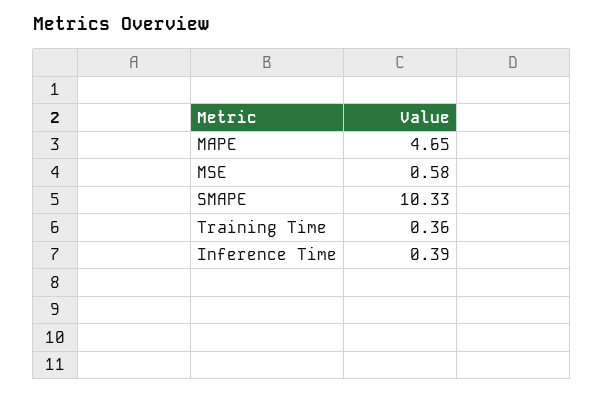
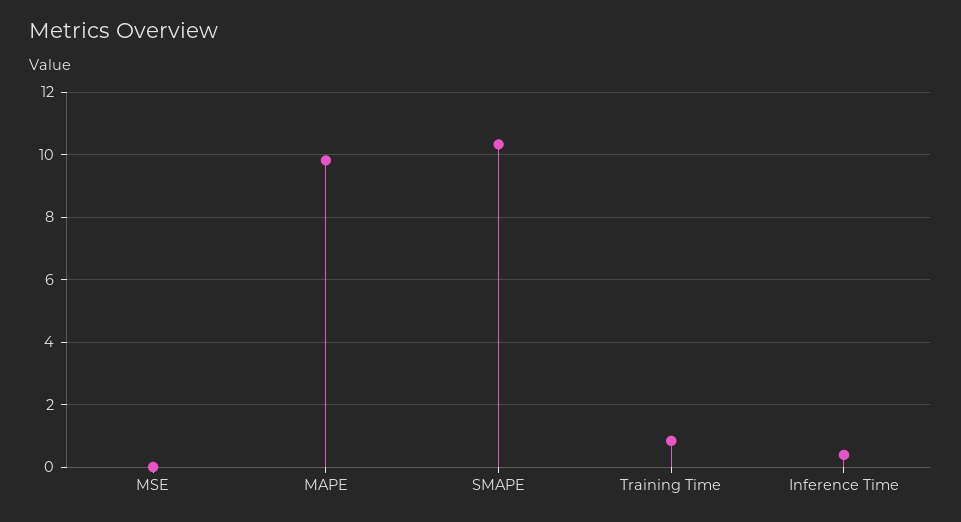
  {
-   "MAPE": 4.65,
+   "MAPE": 9.8,
-   "MSE": 0.58,
+   "MSE": 0,
    "SMAPE": 10.33,
-   "Training Time": 0.36,
+   "Training Time": 0.8,
    "Inference Time": 0.39
  }

